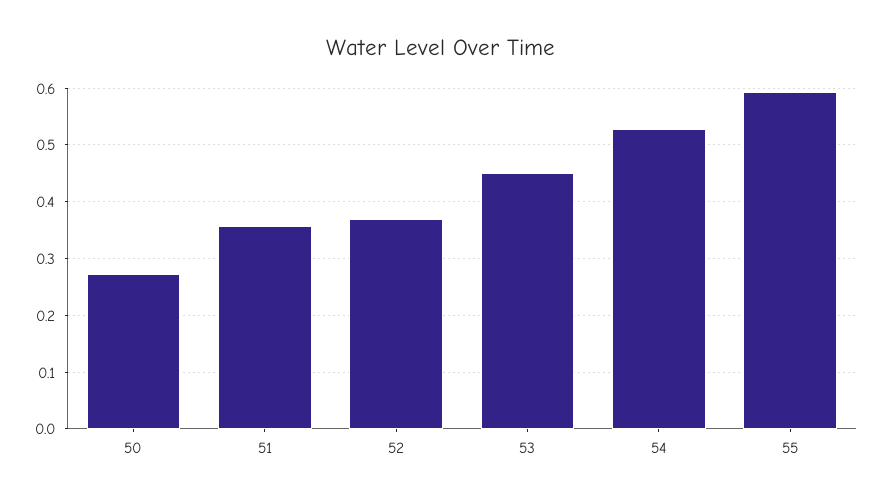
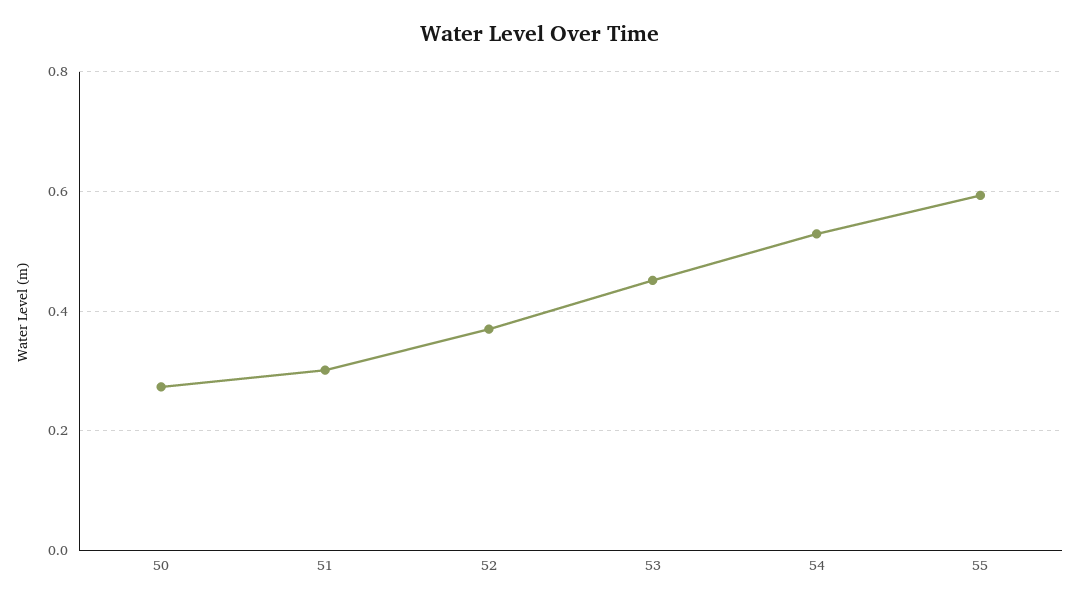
  {
    "50": 0.28,
-   "51": 0.36,
+   "51": 0.3,
    "52": 0.36,
    "53": 0.46,
    "54": 0.52,
    "55": 0.6
  }

